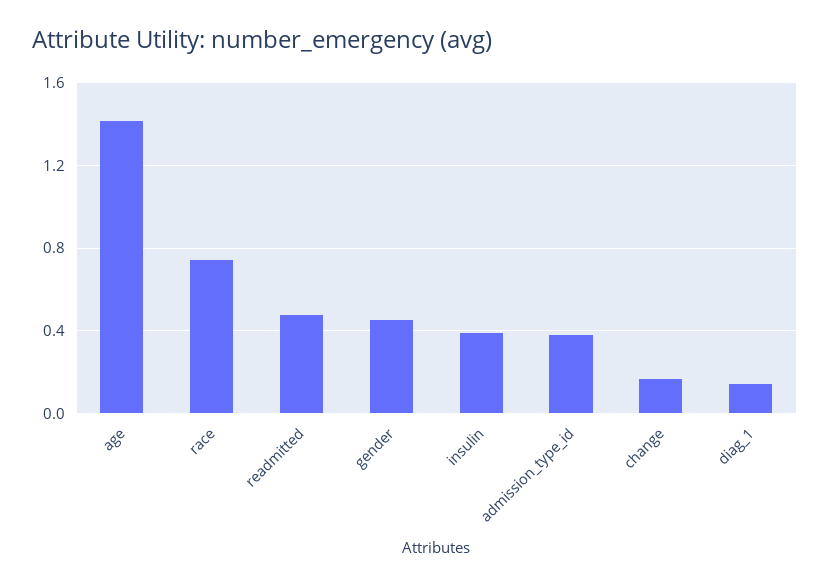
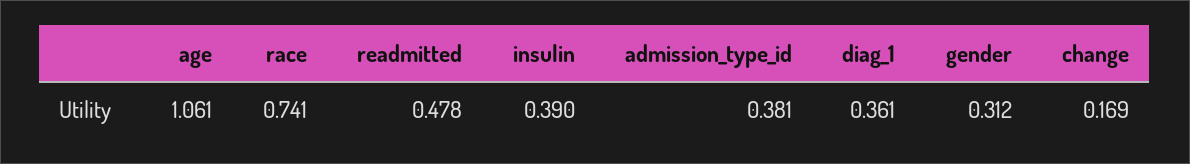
  {
-   "age": 1.4,
+   "age": 1.061,
    "race": 0.741,
    "readmitted": 0.478,
-   "gender": 0.45,
+   "gender": 0.312,
    "insulin": 0.39,
    "admission_type_id": 0.381,
    "change": 0.169,
-   "diag_1": 0.15
+   "diag_1": 0.361
  }

